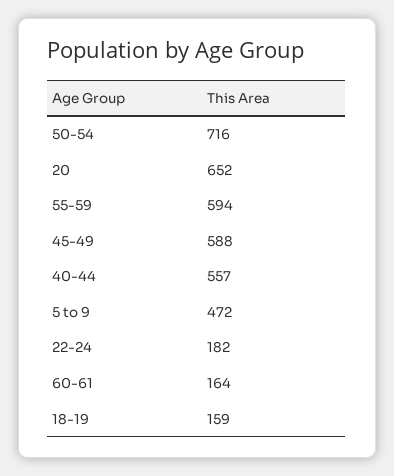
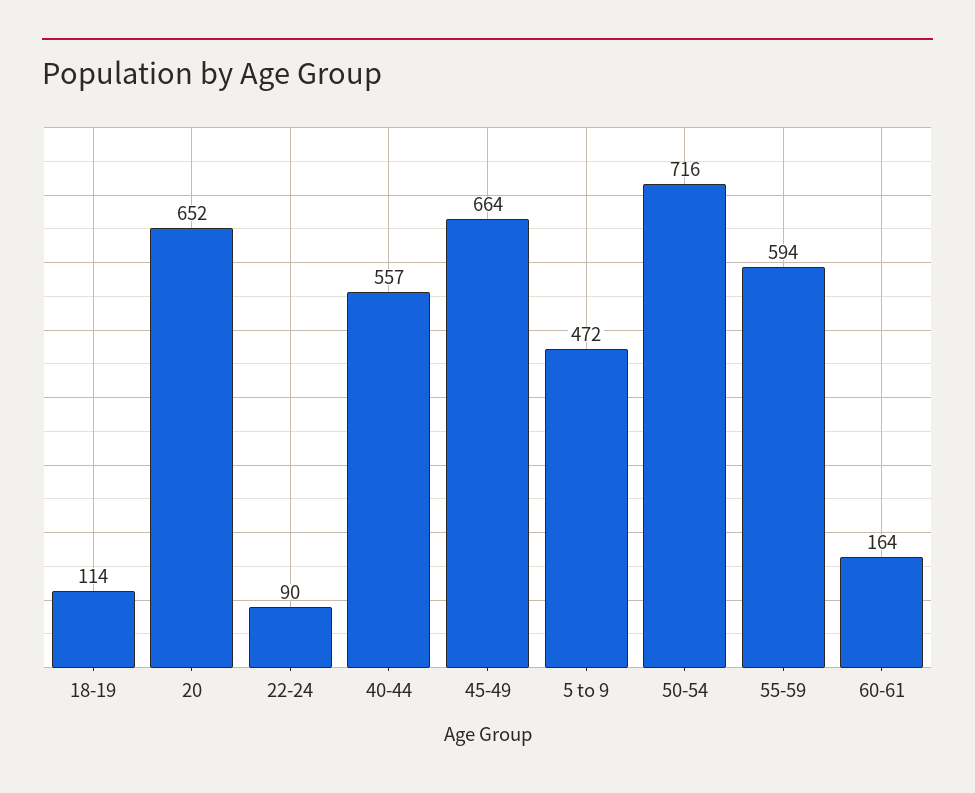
  {
    "50-54": 716,
    "20": 652,
    "55-59": 594,
-   "45-49": 588,
+   "45-49": 664,
    "40-44": 557,
    "5 to 9": 472,
-   "22-24": 182,
+   "22-24": 90,
    "60-61": 164,
-   "18-19": 159
+   "18-19": 114
  }

